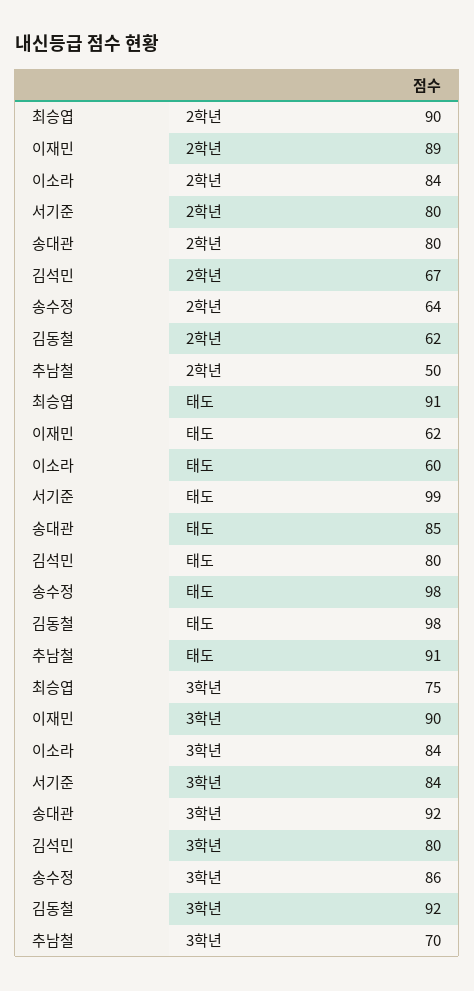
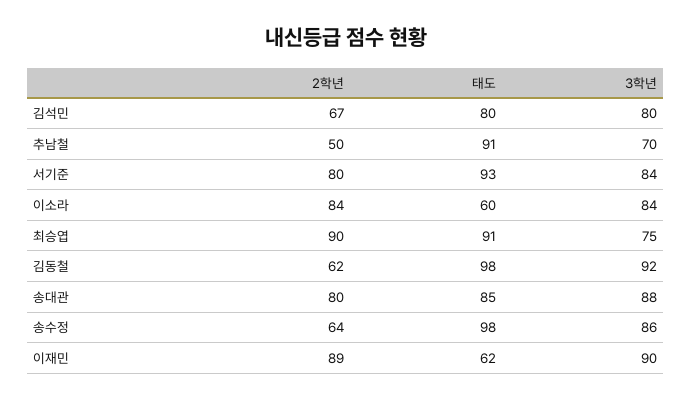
  {
    "최승엽": {
      "2학년": 90,
      "태도": 91,
      "3학년": 75
    },
    "이재민": {
      "2학년": 89,
      "태도": 62,
      "3학년": 90
    },
    "이소라": {
      "2학년": 84,
      "태도": 60,
      "3학년": 84
    },
    "서기준": {
      "2학년": 80,
-     "태도": 99,
+     "태도": 93,
      "3학년": 84
    },
    "송대관": {
      "2학년": 80,
      "태도": 85,
-     "3학년": 92
+     "3학년": 88
    },
    "김석민": {
      "2학년": 67,
      "태도": 80,
      "3학년": 80
    },
    "송수정": {
      "2학년": 64,
      "태도": 98,
      "3학년": 86
    },
    "김동철": {
      "2학년": 62,
      "태도": 98,
      "3학년": 92
    },
    "추남철": {
      "2학년": 50,
      "태도": 91,
      "3학년": 70
    }
  }

